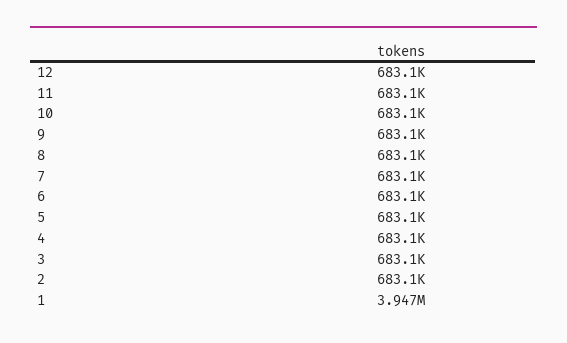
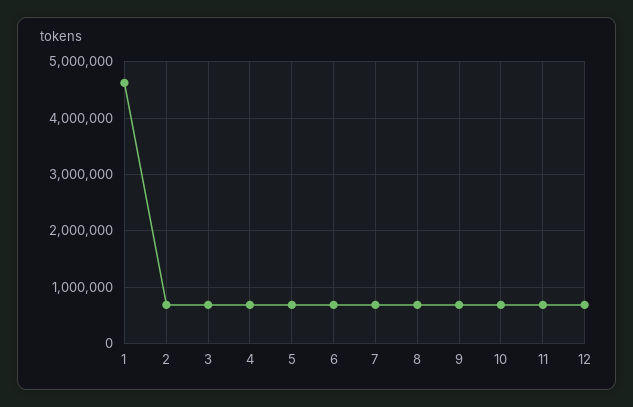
  {
    "12": 683100,
    "11": 683100,
    "10": 683100,
    "9": 683100,
    "8": 683100,
    "7": 683100,
    "6": 683100,
    "5": 683100,
    "4": 683100,
    "3": 683100,
    "2": 683100,
-   "1": 3947000
+   "1": 4600000
  }

